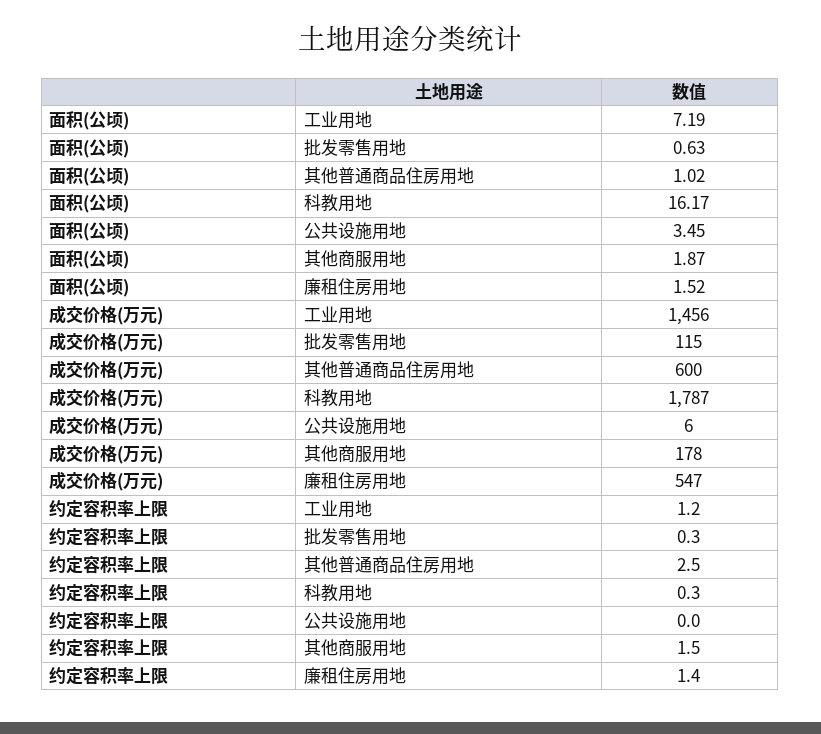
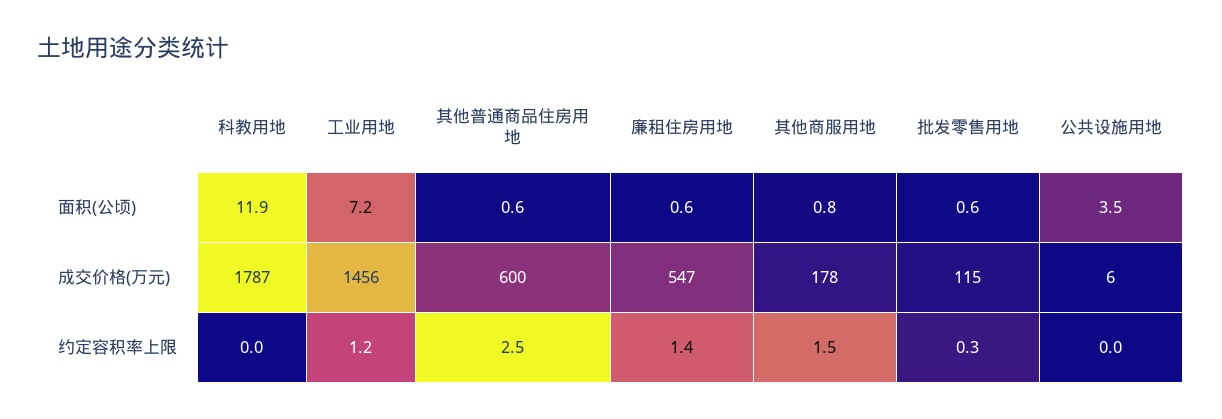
  {
    "面积(公顷)": {
      "工业用地": 7.19,
      "批发零售用地": 0.63,
-     "其他普通商品住房用地": 1.02,
+     "其他普通商品住房用地": 0.6,
-     "科教用地": 16.17,
+     "科教用地": 11.9,
      "公共设施用地": 3.45,
-     "其他商服用地": 1.87,
+     "其他商服用地": 0.8,
-     "廉租住房用地": 1.52
+     "廉租住房用地": 0.6
    },
    "成交价格(万元)": {
      "工业用地": 1456,
      "批发零售用地": 115,
      "其他普通商品住房用地": 600,
      "科教用地": 1787,
      "公共设施用地": 6,
      "其他商服用地": 178,
      "廉租住房用地": 547
    },
    "约定容积率上限": {
      "工业用地": 1.2,
      "批发零售用地": 0.3,
      "其他普通商品住房用地": 2.5,
-     "科教用地": 0.3,
+     "科教用地": 0,
      "公共设施用地": 0,
      "其他商服用地": 1.5,
      "廉租住房用地": 1.4
    }
  }

